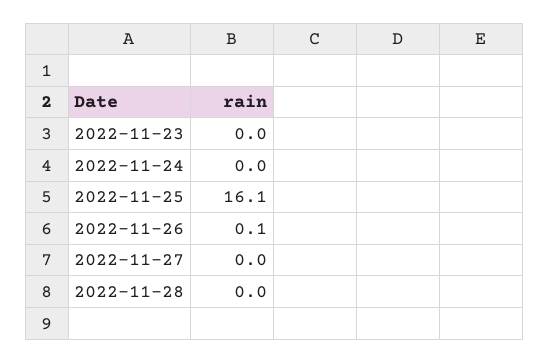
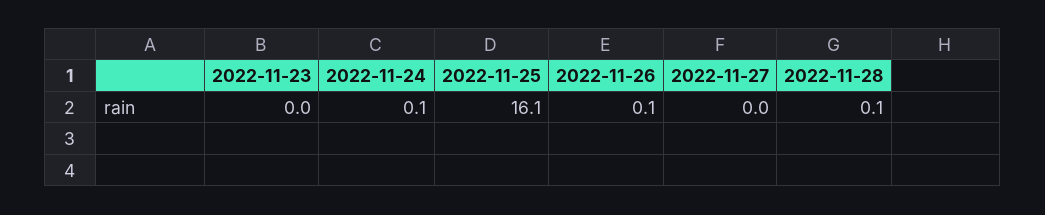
  {
    "2022-11-23": 0,
-   "2022-11-24": 0,
+   "2022-11-24": 0.1,
    "2022-11-25": 16.1,
    "2022-11-26": 0.1,
    "2022-11-27": 0,
-   "2022-11-28": 0
+   "2022-11-28": 0.1
  }

